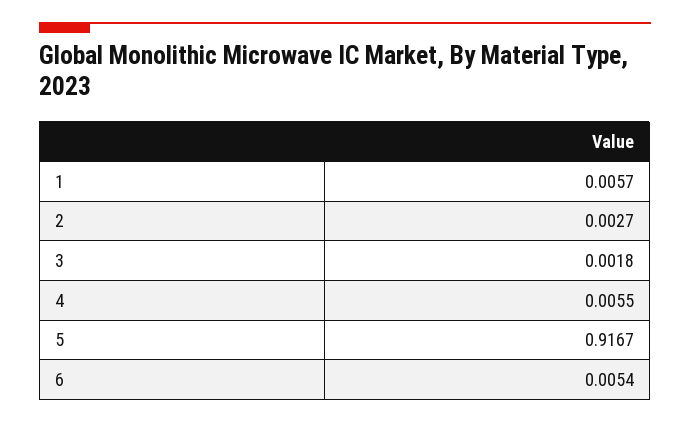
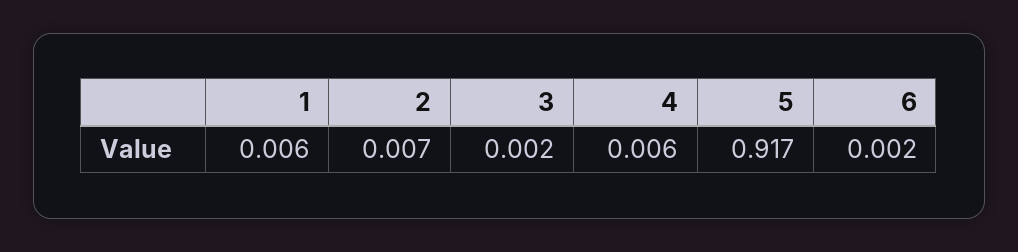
  {
    "1": 0.0057,
-   "2": 0.0027,
+   "2": 0.007,
    "3": 0.0018,
    "4": 0.0055,
    "5": 0.9167,
-   "6": 0.0054
+   "6": 0.002
  }

